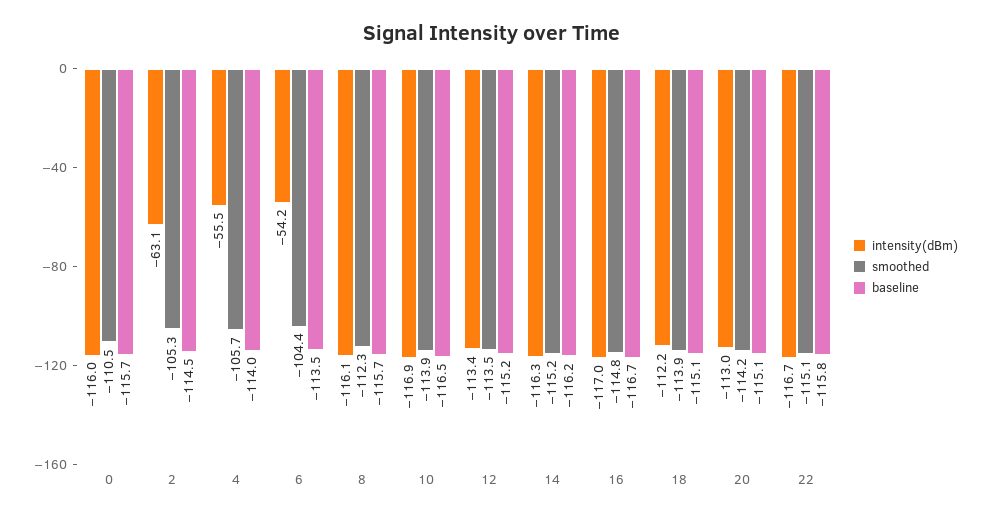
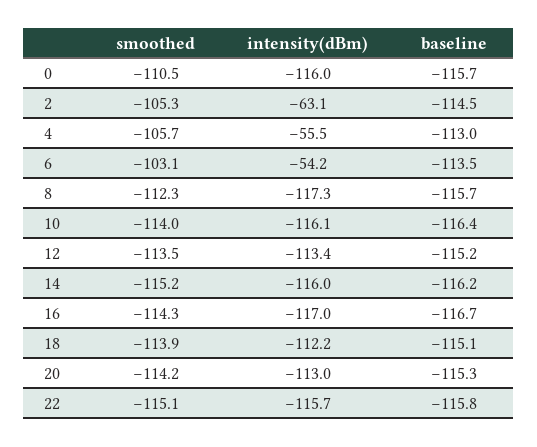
  {
    "intensity(dBm)": {
      "0": -116,
      "2": -63.1,
      "4": -55.5,
      "6": -54.2,
-     "8": -116.1,
+     "8": -117.3,
-     "10": -116.9,
+     "10": -116.1,
      "12": -113.4,
-     "14": -116.3,
+     "14": -116,
      "16": -117,
      "18": -112.2,
      "20": -113,
-     "22": -116.7
+     "22": -115.7
    },
    "smoothed": {
      "0": -110.5,
      "2": -105.3,
      "4": -105.7,
-     "6": -104.4,
+     "6": -103.1,
      "8": -112.3,
-     "10": -113.9,
+     "10": -114,
      "12": -113.5,
      "14": -115.2,
-     "16": -114.8,
+     "16": -114.3,
      "18": -113.9,
      "20": -114.2,
      "22": -115.1
    },
    "baseline": {
      "0": -115.7,
      "2": -114.5,
-     "4": -114,
+     "4": -113,
      "6": -113.5,
      "8": -115.7,
-     "10": -116.5,
+     "10": -116.4,
      "12": -115.2,
      "14": -116.2,
      "16": -116.7,
      "18": -115.1,
-     "20": -115.1,
+     "20": -115.3,
      "22": -115.8
    }
  }

